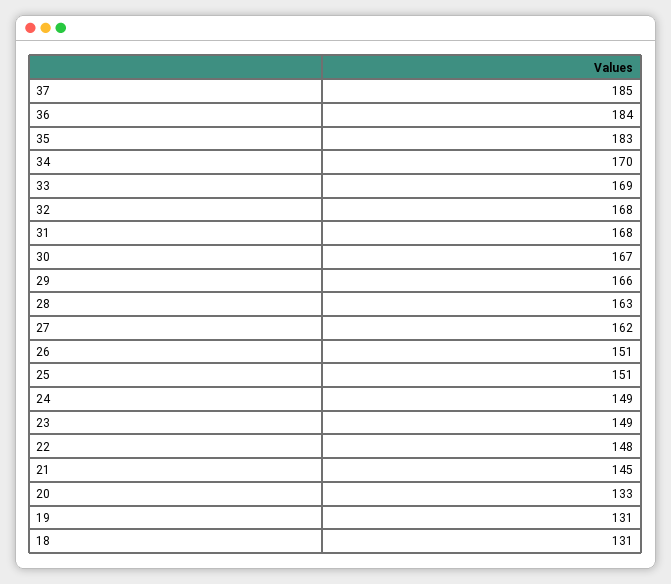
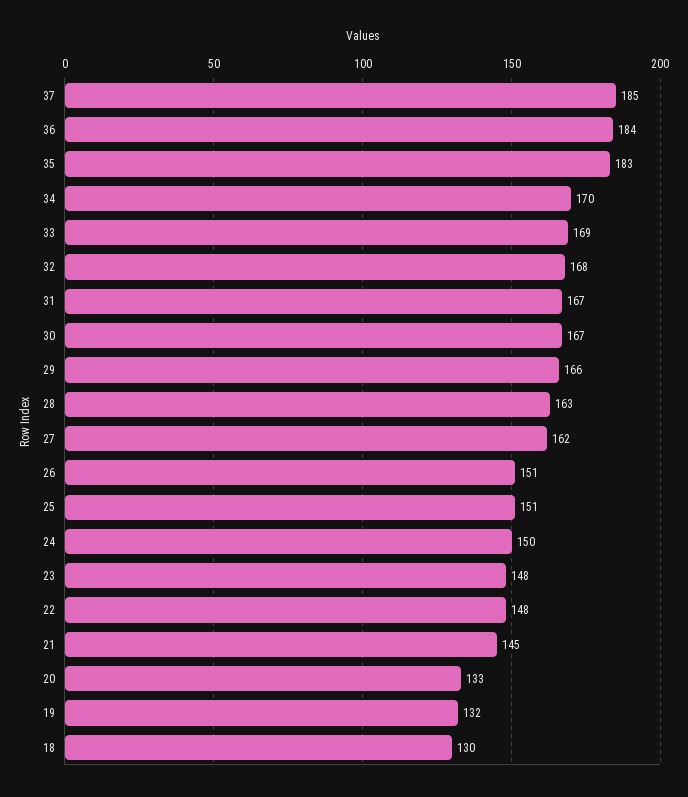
  {
    "37": 185,
    "36": 184,
    "35": 183,
    "34": 170,
    "33": 169,
    "32": 168,
-   "31": 168,
+   "31": 167,
    "30": 167,
    "29": 166,
    "28": 163,
    "27": 162,
    "26": 151,
    "25": 151,
-   "24": 149,
+   "24": 150,
-   "23": 149,
+   "23": 148,
    "22": 148,
    "21": 145,
    "20": 133,
-   "19": 131,
+   "19": 132,
-   "18": 131
+   "18": 130
  }

